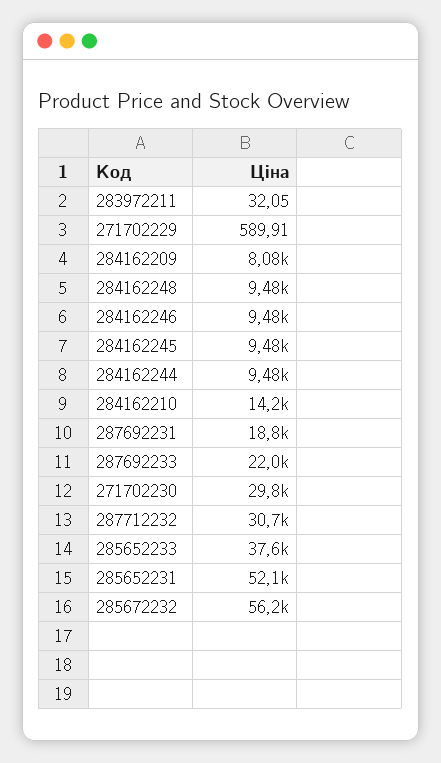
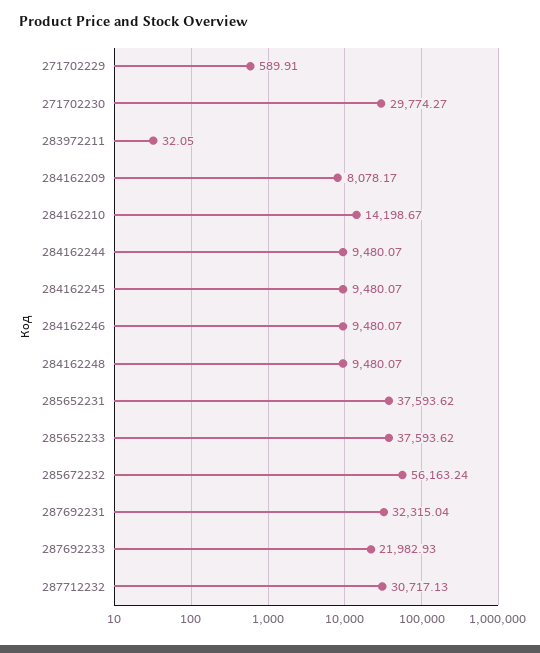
  {
    "283972211": 32.05,
    "271702229": 589.91,
    "284162209": 8078.17,
    "284162248": 9480.07,
    "284162246": 9480.07,
    "284162245": 9480.07,
    "284162244": 9480.07,
    "284162210": 14198.67,
-   "287692231": 18800,
+   "287692231": 32315.04,
    "287692233": 21982.93,
    "271702230": 29774.27,
    "287712232": 30717.13,
    "285652233": 37593.62,
-   "285652231": 52100,
+   "285652231": 37593.62,
    "285672232": 56163.24
  }

